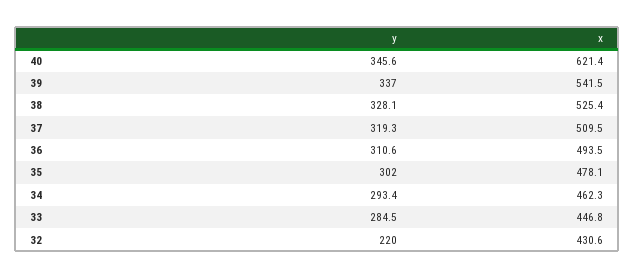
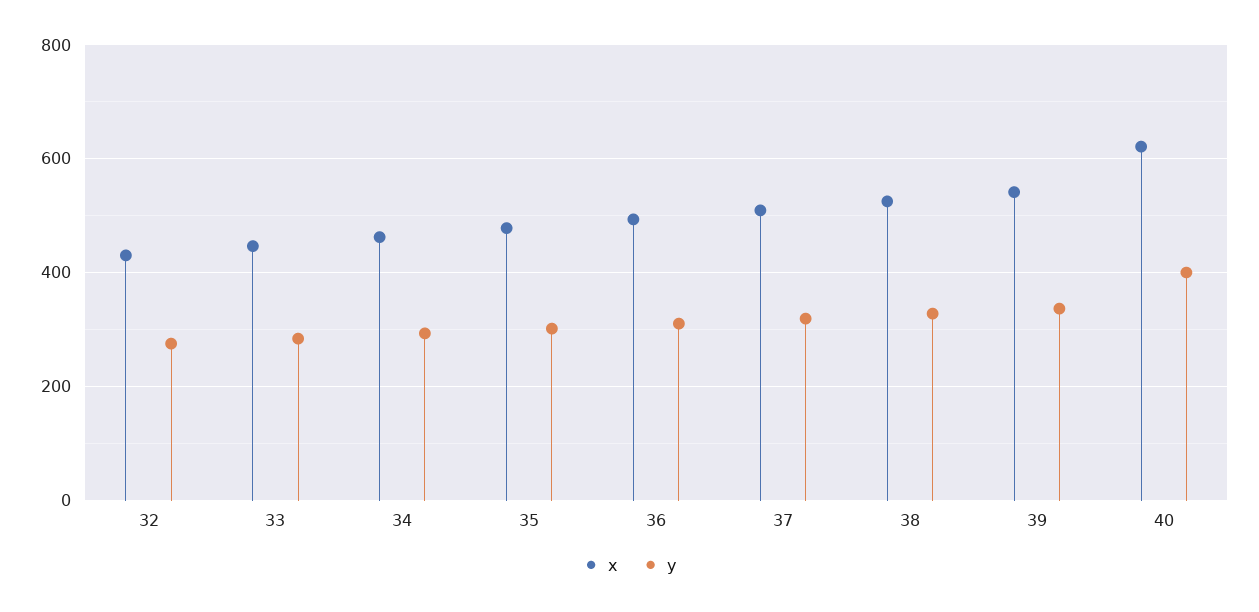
  {
    "y": {
-     "40": 345.6,
+     "40": 400,
      "39": 337,
      "38": 328.1,
      "37": 319.3,
      "36": 310.6,
      "35": 302,
      "34": 293.4,
      "33": 284.5,
-     "32": 220
+     "32": 280
    },
    "x": {
      "40": 621.4,
      "39": 541.5,
      "38": 525.4,
      "37": 509.5,
      "36": 493.5,
      "35": 478.1,
      "34": 462.3,
      "33": 446.8,
      "32": 430.6
    }
  }

